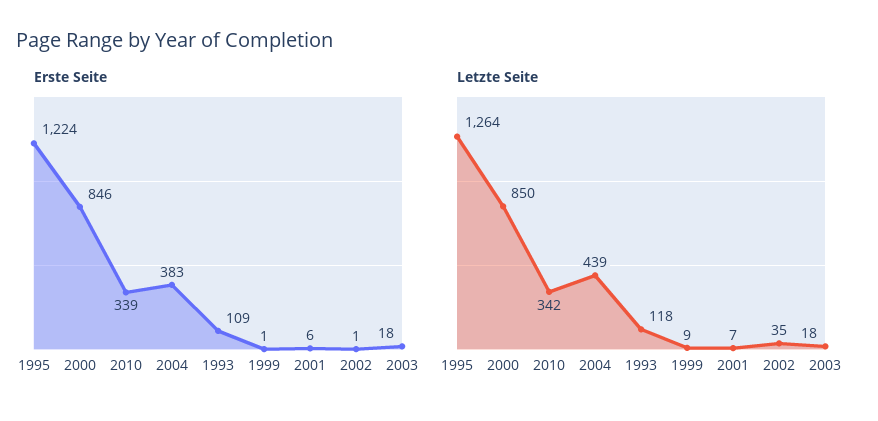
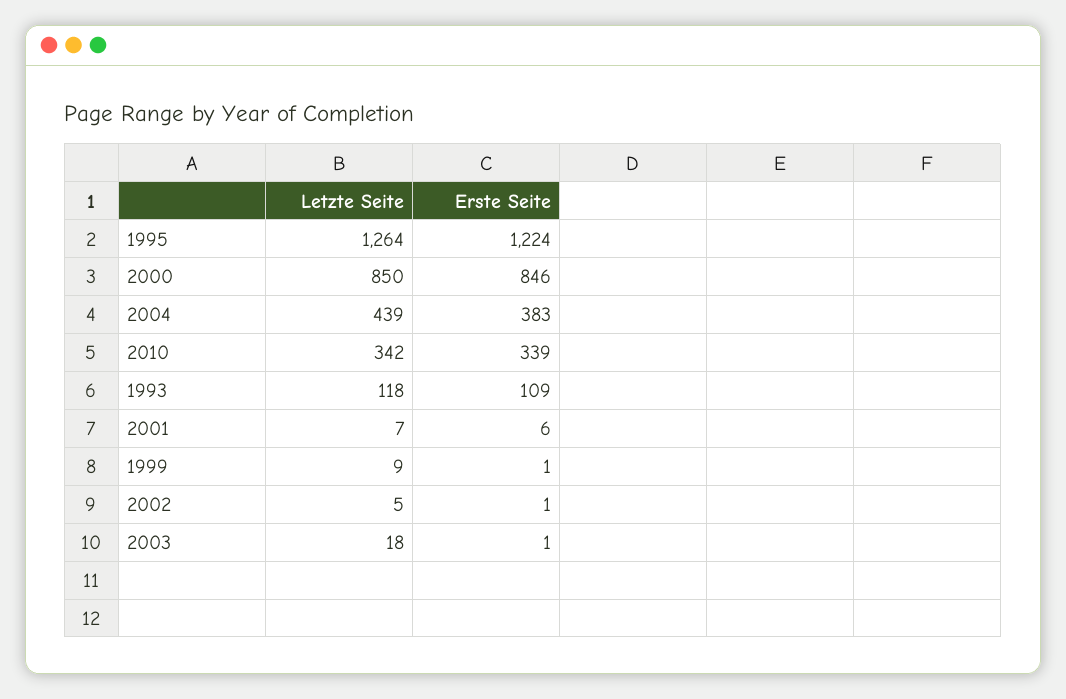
  {
    "Erste Seite": {
      "1995": 1224,
      "2000": 846,
      "2010": 339,
      "2004": 383,
      "1993": 109,
      "1999": 1,
      "2001": 6,
      "2002": 1,
-     "2003": 18
+     "2003": 1
    },
    "Letzte Seite": {
      "1995": 1264,
      "2000": 850,
      "2010": 342,
      "2004": 439,
      "1993": 118,
      "1999": 9,
      "2001": 7,
-     "2002": 35,
+     "2002": 5,
      "2003": 18
    }
  }

